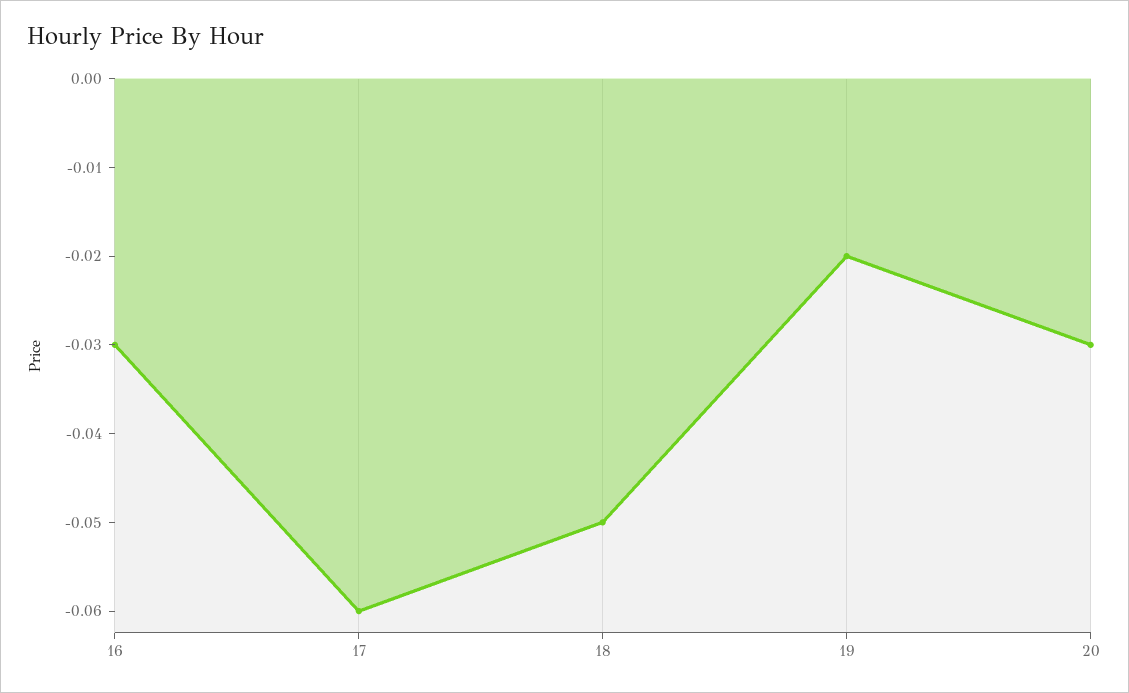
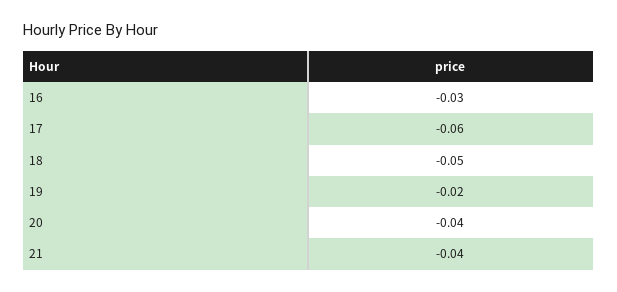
  {
    "16": -0.03,
    "17": -0.06,
    "18": -0.05,
    "19": -0.02,
-   "20": -0.03
+   "20": -0.04,
+   "21": -0.04
  }

